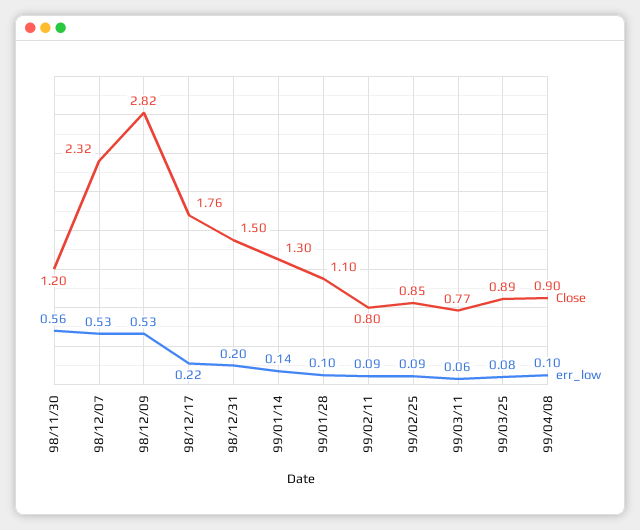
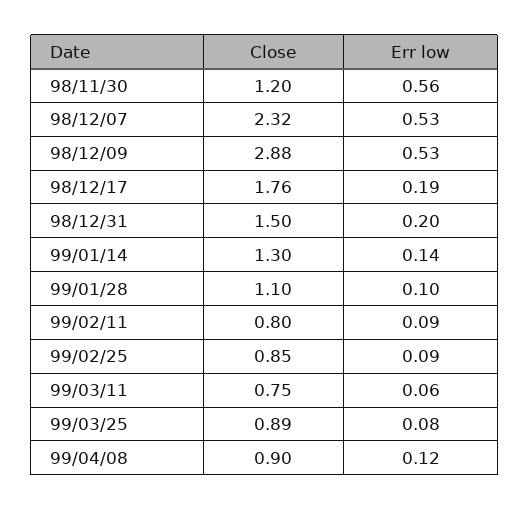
  {
    "Close": {
      "98/11/30": 1.2,
      "98/12/07": 2.32,
-     "98/12/09": 2.82,
+     "98/12/09": 2.88,
      "98/12/17": 1.76,
      "98/12/31": 1.5,
      "99/01/14": 1.3,
      "99/01/28": 1.1,
      "99/02/11": 0.8,
      "99/02/25": 0.85,
-     "99/03/11": 0.77,
+     "99/03/11": 0.75,
      "99/03/25": 0.89,
      "99/04/08": 0.9
    },
    "err_low": {
      "98/11/30": 0.56,
      "98/12/07": 0.53,
      "98/12/09": 0.53,
-     "98/12/17": 0.22,
+     "98/12/17": 0.19,
      "98/12/31": 0.2,
      "99/01/14": 0.14,
      "99/01/28": 0.1,
      "99/02/11": 0.09,
      "99/02/25": 0.09,
      "99/03/11": 0.06,
      "99/03/25": 0.08,
-     "99/04/08": 0.1
+     "99/04/08": 0.12
    }
  }

